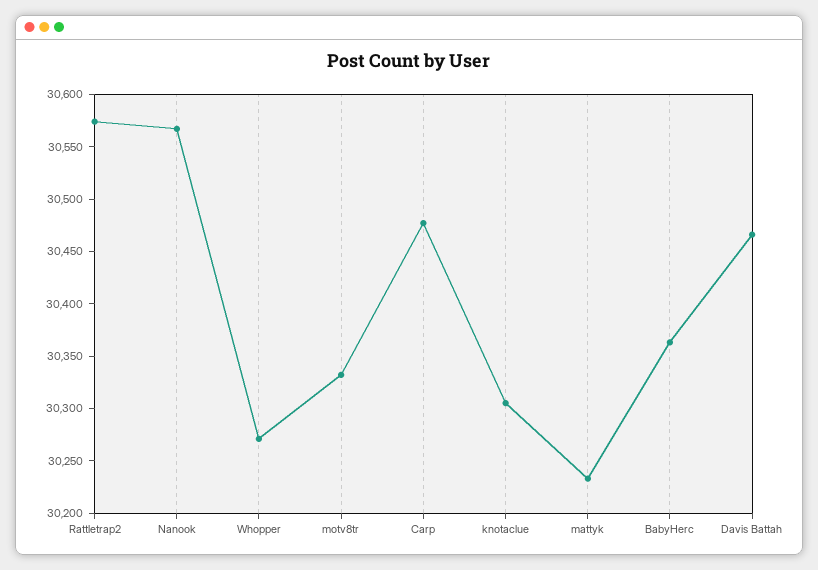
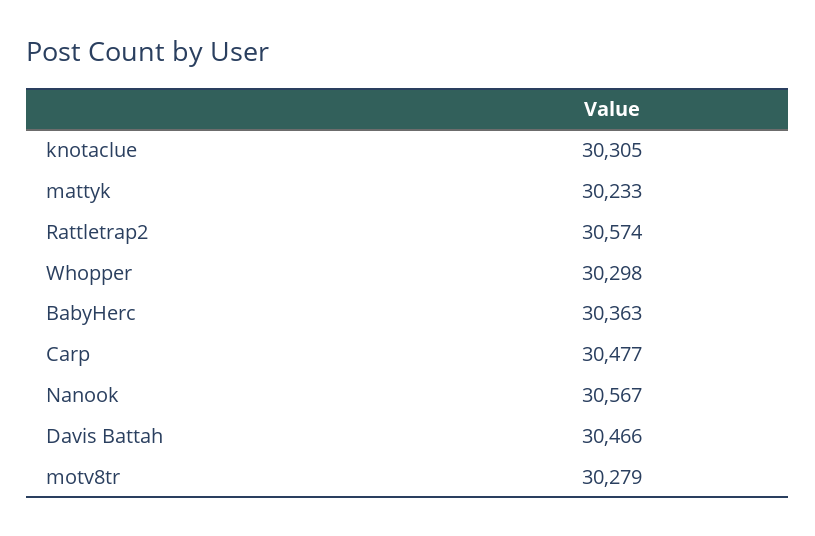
  {
    "Rattletrap2": 30574,
    "Nanook": 30567,
-   "Whopper": 30270,
+   "Whopper": 30298,
-   "motv8tr": 30330,
+   "motv8tr": 30279,
    "Carp": 30477,
    "knotaclue": 30305,
    "mattyk": 30233,
    "BabyHerc": 30363,
    "Davis Battah": 30466
  }

